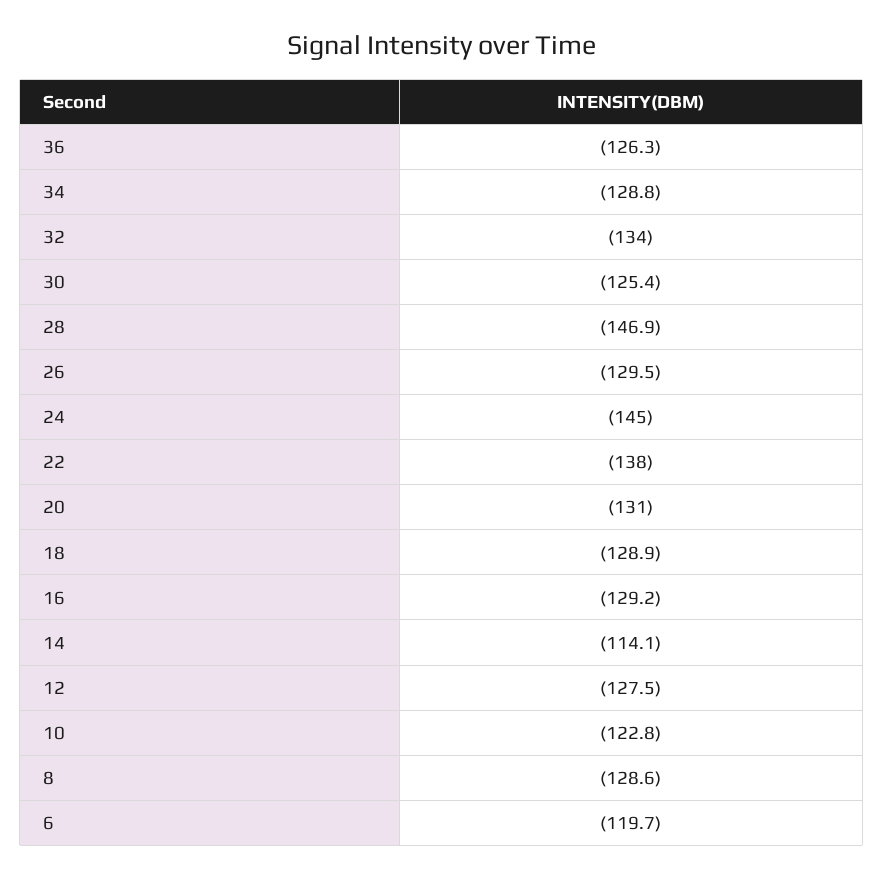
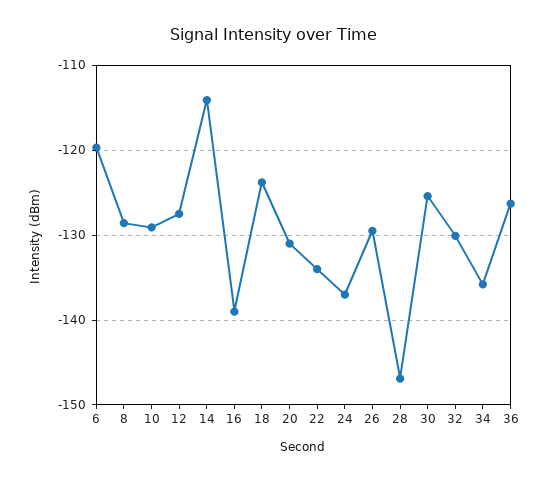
  {
    "36": -126.3,
-   "34": -128.8,
+   "34": -136,
-   "32": -134,
+   "32": -130,
    "30": -125.4,
    "28": -146.9,
    "26": -129.5,
-   "24": -145,
+   "24": -137,
-   "22": -138,
+   "22": -134,
    "20": -131,
-   "18": -128.9,
+   "18": -124,
-   "16": -129.2,
+   "16": -139,
    "14": -114.1,
    "12": -127.5,
-   "10": -122.8,
+   "10": -129,
    "8": -128.6,
    "6": -119.7
  }

